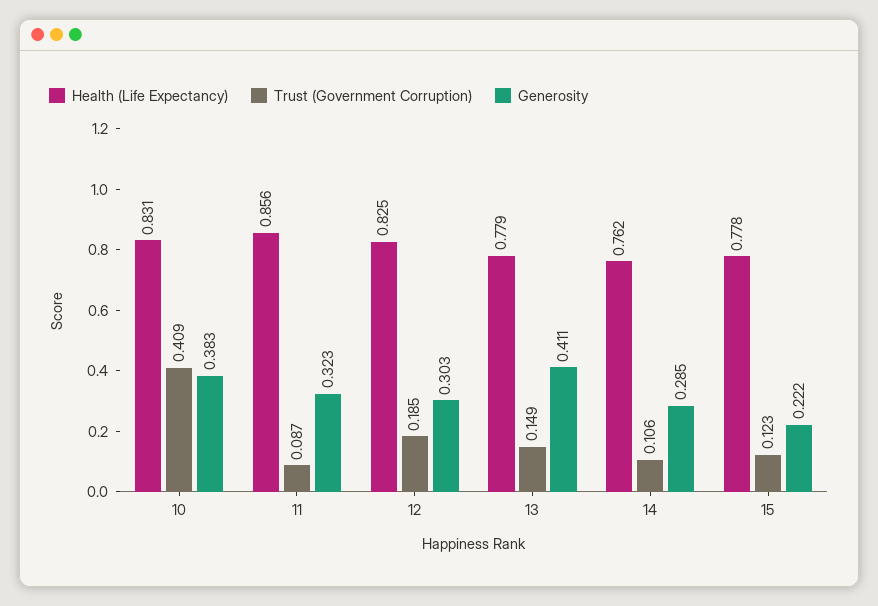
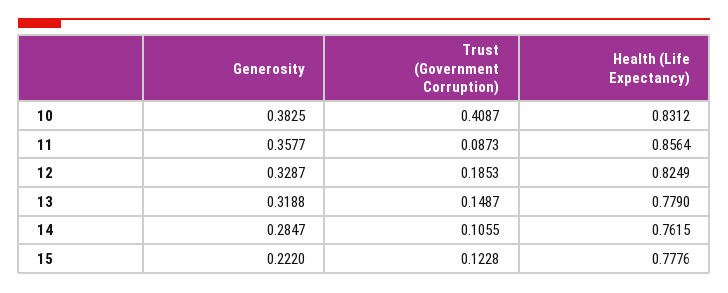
  {
    "Health (Life Expectancy)": {
      "10": 0.8312,
      "11": 0.8564,
      "12": 0.8249,
      "13": 0.779,
      "14": 0.7615,
      "15": 0.7776
    },
    "Trust (Government Corruption)": {
      "10": 0.4087,
      "11": 0.0873,
      "12": 0.1853,
      "13": 0.1487,
      "14": 0.1055,
      "15": 0.1228
    },
    "Generosity": {
      "10": 0.3825,
-     "11": 0.323,
+     "11": 0.3577,
-     "12": 0.303,
+     "12": 0.3287,
-     "13": 0.411,
+     "13": 0.3188,
      "14": 0.2847,
      "15": 0.222
    }
  }

